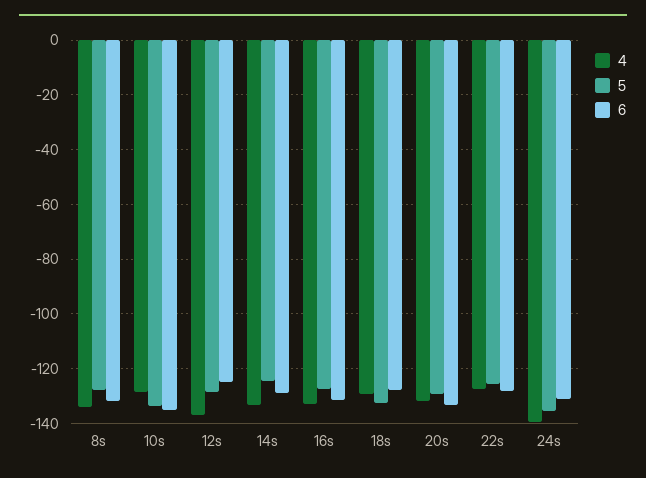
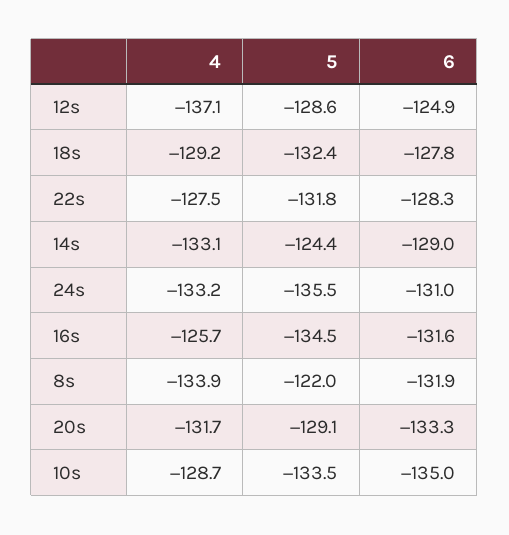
  {
    "4": {
      "8s": -133.9,
      "10s": -128.7,
      "12s": -137.1,
      "14s": -133.1,
-     "16s": -132.5,
+     "16s": -125.7,
      "18s": -129.2,
      "20s": -131.7,
      "22s": -127.5,
-     "24s": -140
+     "24s": -133.2
    },
    "5": {
-     "8s": -127.5,
+     "8s": -122,
      "10s": -133.5,
      "12s": -128.6,
      "14s": -124.4,
-     "16s": -127.5,
+     "16s": -134.5,
      "18s": -132.4,
      "20s": -129.1,
-     "22s": -125,
+     "22s": -131.8,
      "24s": -135.5
    },
    "6": {
      "8s": -131.9,
      "10s": -135,
      "12s": -124.9,
      "14s": -129,
      "16s": -131.6,
      "18s": -127.8,
      "20s": -133.3,
      "22s": -128.3,
      "24s": -131
    }
  }

